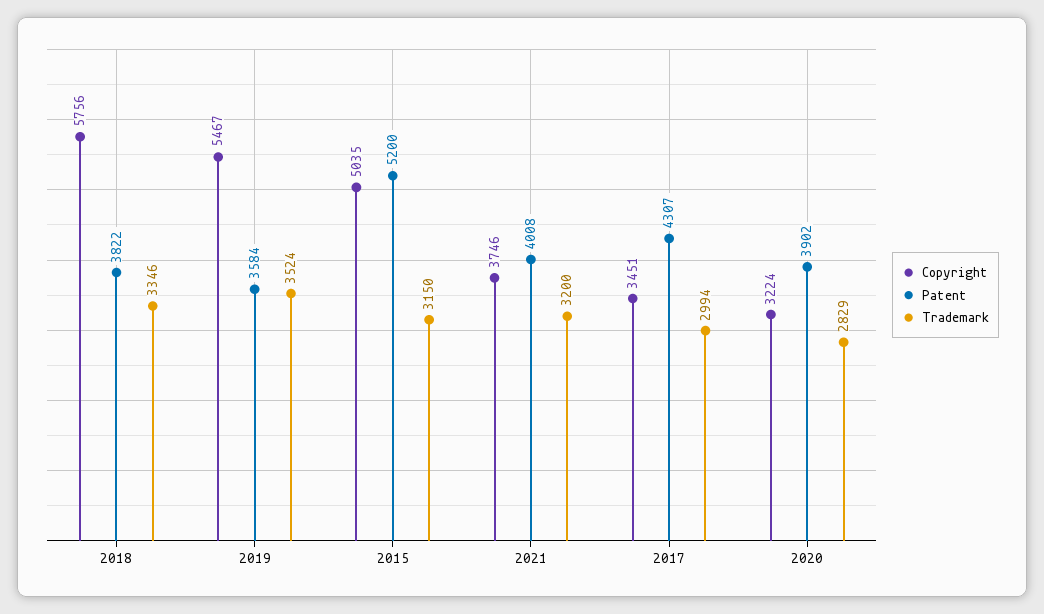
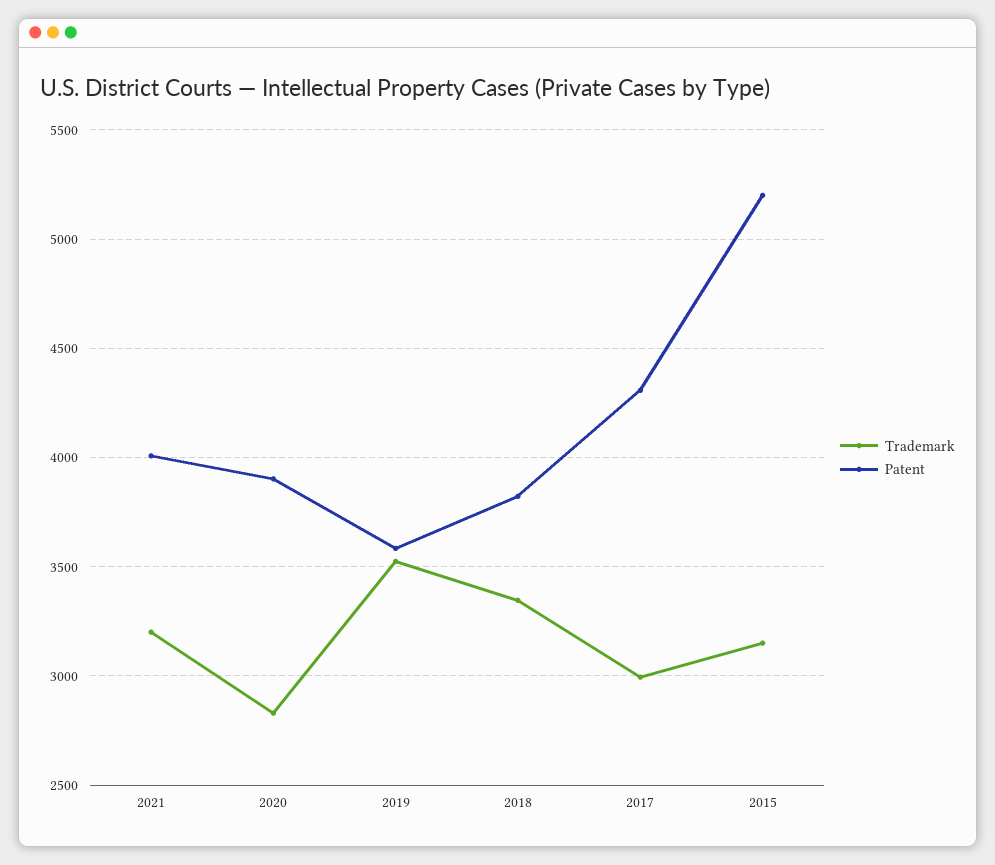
  {
-   "Copyright": {
-     "2018": 5756,
-     "2019": 5467,
-     "2015": 5035,
-     "2021": 3746,
-     "2017": 3451,
-     "2020": 3224
-   },
    "Patent": {
      "2018": 3822,
      "2019": 3584,
      "2015": 5200,
      "2021": 4008,
      "2017": 4307,
      "2020": 3902
    },
    "Trademark": {
      "2018": 3346,
      "2019": 3524,
      "2015": 3150,
      "2021": 3200,
      "2017": 2994,
      "2020": 2829
    }
  }

